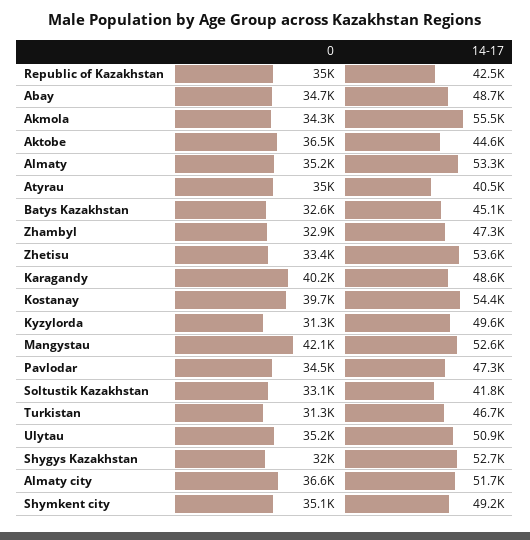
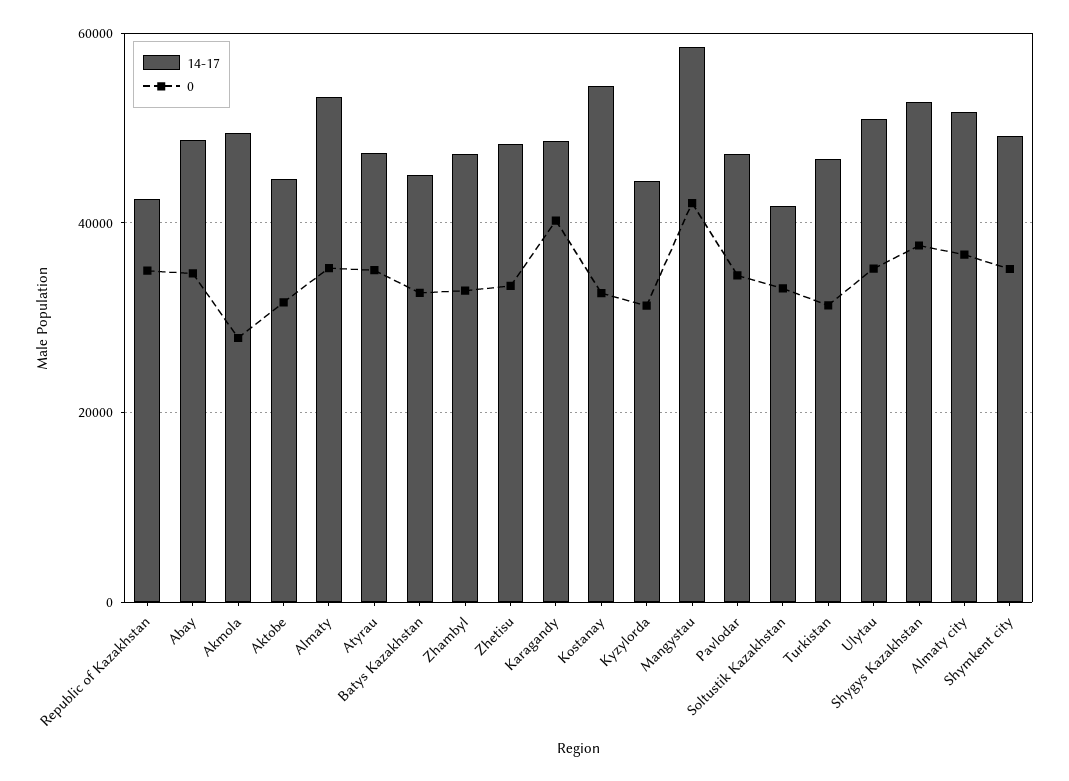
  {
    "0": {
      "Republic of Kazakhstan": 35000,
      "Abay": 34700,
-     "Akmola": 34300,
+     "Akmola": 28000,
-     "Aktobe": 36500,
+     "Aktobe": 32000,
      "Almaty": 35200,
      "Atyrau": 35000,
      "Batys Kazakhstan": 32600,
      "Zhambyl": 32900,
      "Zhetisu": 33400,
      "Karagandy": 40200,
-     "Kostanay": 39700,
+     "Kostanay": 32000,
      "Kyzylorda": 31300,
      "Mangystau": 42100,
      "Pavlodar": 34500,
      "Soltustik Kazakhstan": 33100,
      "Turkistan": 31300,
      "Ulytau": 35200,
-     "Shygys Kazakhstan": 32000,
+     "Shygys Kazakhstan": 38000,
      "Almaty city": 36600,
      "Shymkent city": 35100
    },
    "14-17": {
      "Republic of Kazakhstan": 42500,
      "Abay": 48700,
-     "Akmola": 55500,
+     "Akmola": 50000,
      "Aktobe": 44600,
      "Almaty": 53300,
-     "Atyrau": 40500,
+     "Atyrau": 48000,
      "Batys Kazakhstan": 45100,
      "Zhambyl": 47300,
-     "Zhetisu": 53600,
+     "Zhetisu": 48000,
      "Karagandy": 48600,
      "Kostanay": 54400,
-     "Kyzylorda": 49600,
+     "Kyzylorda": 44000,
-     "Mangystau": 52600,
+     "Mangystau": 58000,
      "Pavlodar": 47300,
      "Soltustik Kazakhstan": 41800,
      "Turkistan": 46700,
      "Ulytau": 50900,
      "Shygys Kazakhstan": 52700,
      "Almaty city": 51700,
      "Shymkent city": 49200
    }
  }

